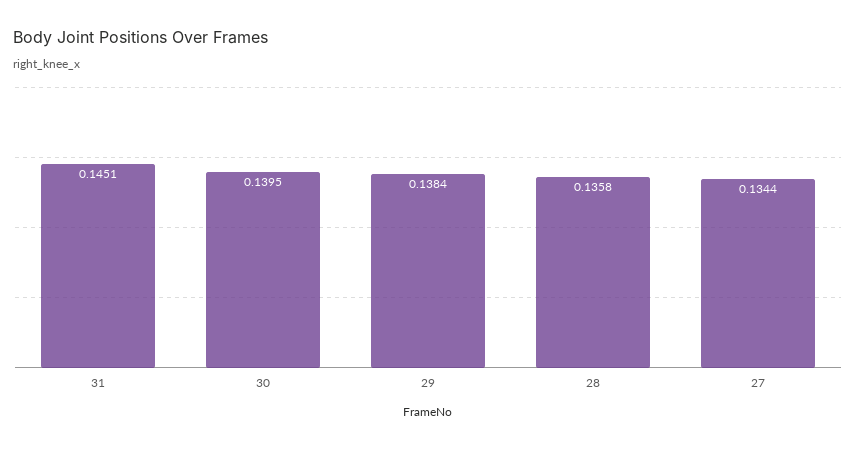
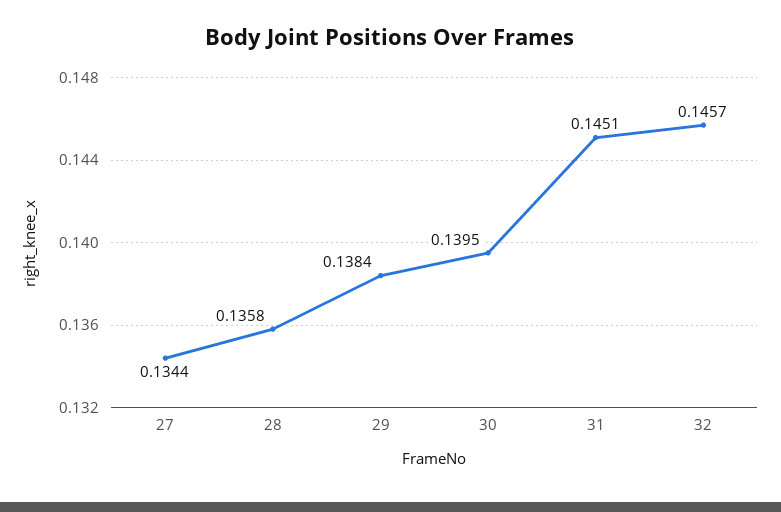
  {
    "31": 0.1451,
    "30": 0.1395,
    "29": 0.1384,
    "28": 0.1358,
-   "27": 0.1344
+   "27": 0.1344,
+   "32": 0.1457
  }

